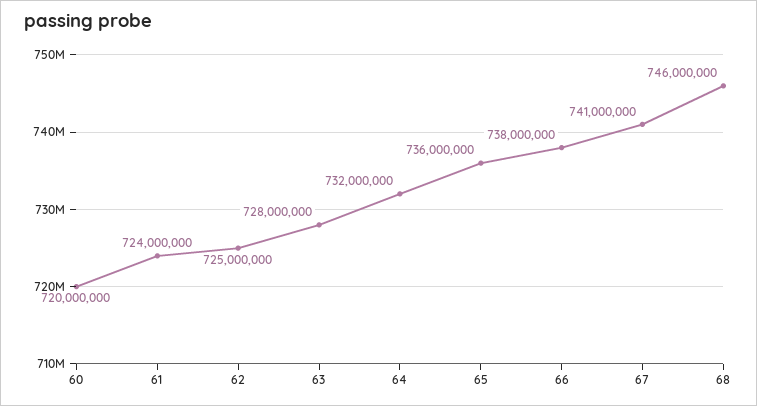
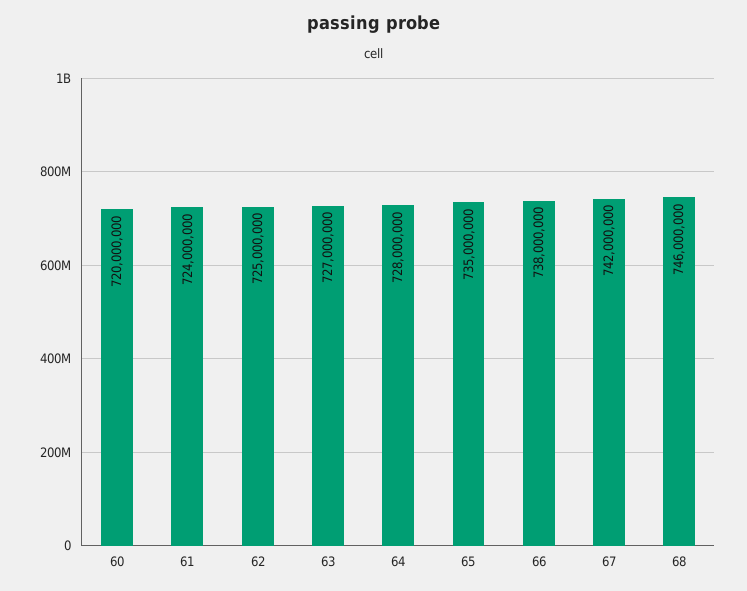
  {
    "60": 720000000,
    "61": 724000000,
    "62": 725000000,
-   "63": 728000000,
+   "63": 727000000,
-   "64": 732000000,
+   "64": 728000000,
-   "65": 736000000,
+   "65": 735000000,
    "66": 738000000,
-   "67": 741000000,
+   "67": 742000000,
    "68": 746000000
  }

